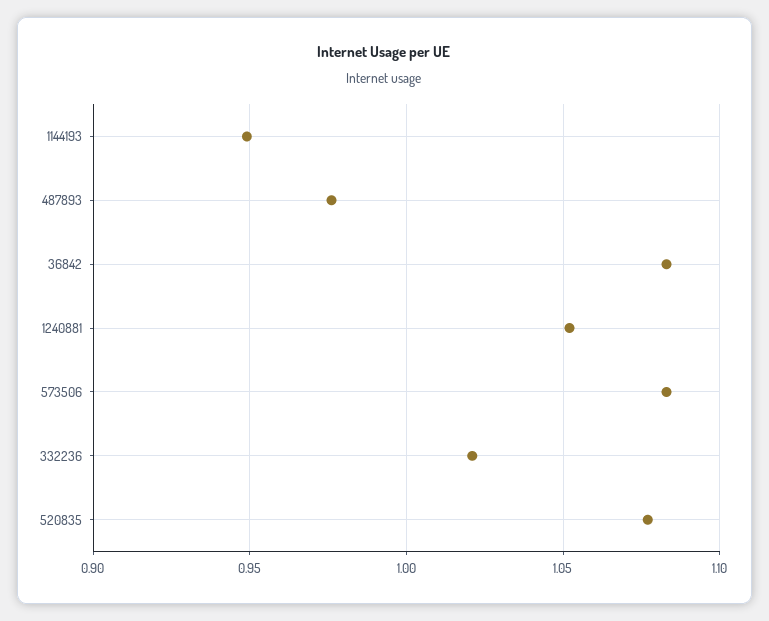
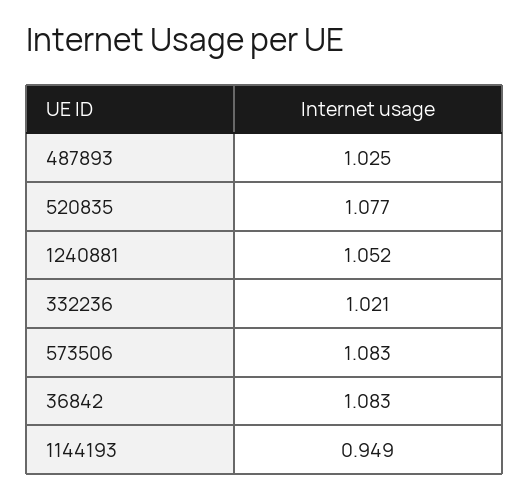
  {
    "1144193": 0.949,
-   "487893": 0.975,
+   "487893": 1.025,
    "36842": 1.083,
    "1240881": 1.052,
    "573506": 1.083,
    "332236": 1.021,
    "520835": 1.077
  }

